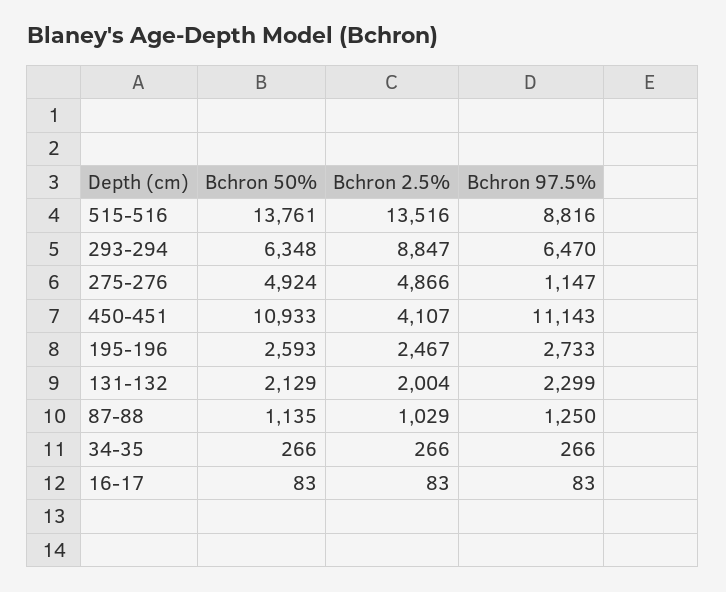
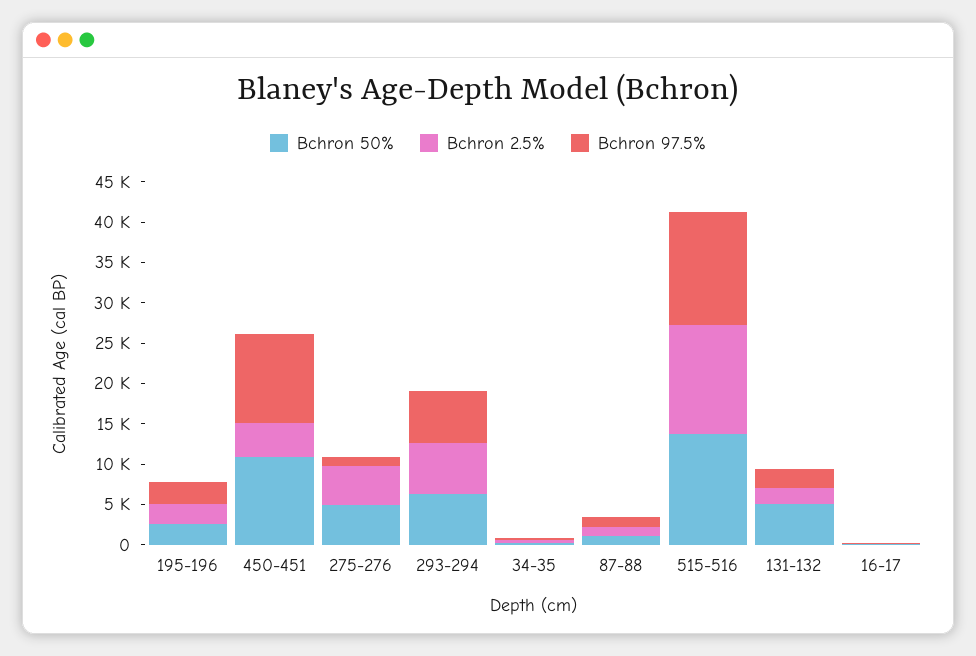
  {
    "Bchron 50%": {
      "515-516": 13761,
      "293-294": 6348,
      "275-276": 4924,
      "450-451": 10933,
      "195-196": 2593,
-     "131-132": 2129,
+     "131-132": 5000,
      "87-88": 1135,
      "34-35": 266,
      "16-17": 83
    },
    "Bchron 2.5%": {
      "515-516": 13516,
-     "293-294": 8847,
+     "293-294": 6000,
      "275-276": 4866,
      "450-451": 4107,
      "195-196": 2467,
      "131-132": 2004,
      "87-88": 1029,
      "34-35": 266,
      "16-17": 83
    },
    "Bchron 97.5%": {
-     "515-516": 8816,
+     "515-516": 14000,
      "293-294": 6470,
      "275-276": 1147,
      "450-451": 11143,
      "195-196": 2733,
      "131-132": 2299,
      "87-88": 1250,
      "34-35": 266,
      "16-17": 83
    }
  }

